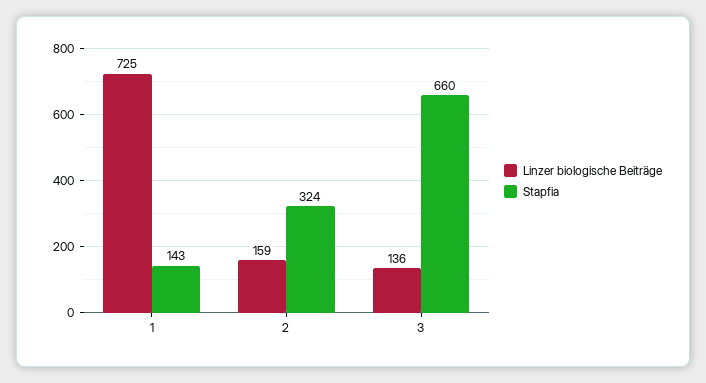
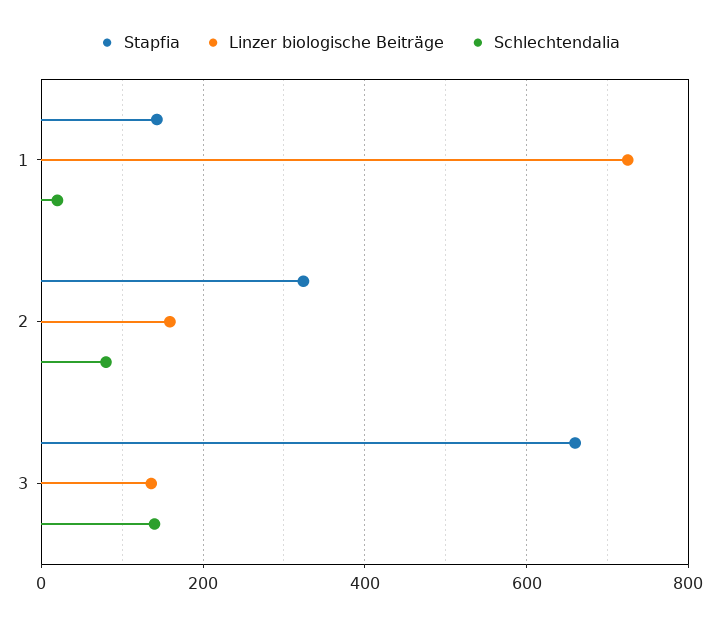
  {
    "Linzer biologische Beiträge": {
      "1": 725,
      "2": 159,
      "3": 136
    },
    "Stapfia": {
      "1": 143,
      "2": 324,
      "3": 660
-   }
+   },
+   "Schlechtendalia": {
+     "1": 20,
+     "2": 80,
+     "3": 140
+   }
  }

